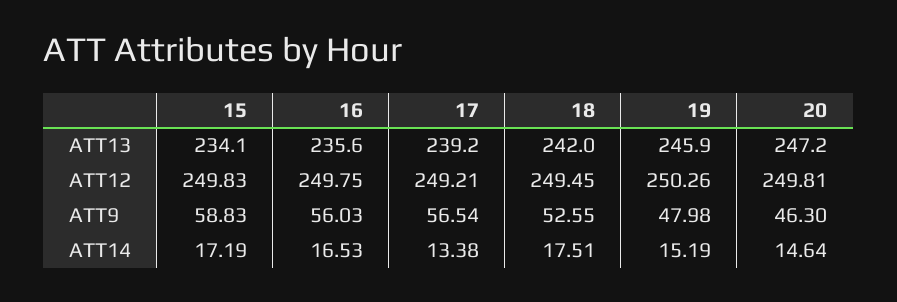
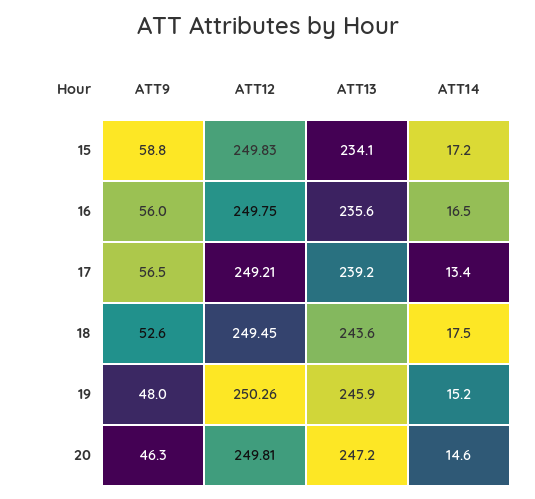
  {
    "15": {
      "ATT13": 234.1,
      "ATT12": 249.83,
      "ATT9": 58.83,
      "ATT14": 17.19
    },
    "16": {
      "ATT13": 235.6,
      "ATT12": 249.75,
      "ATT9": 56.03,
      "ATT14": 16.53
    },
    "17": {
      "ATT13": 239.2,
      "ATT12": 249.21,
      "ATT9": 56.54,
      "ATT14": 13.38
    },
    "18": {
-     "ATT13": 242,
+     "ATT13": 243.6,
      "ATT12": 249.45,
      "ATT9": 52.55,
      "ATT14": 17.51
    },
    "19": {
      "ATT13": 245.9,
      "ATT12": 250.26,
      "ATT9": 47.98,
      "ATT14": 15.19
    },
    "20": {
      "ATT13": 247.2,
      "ATT12": 249.81,
      "ATT9": 46.3,
      "ATT14": 14.64
    }
  }

